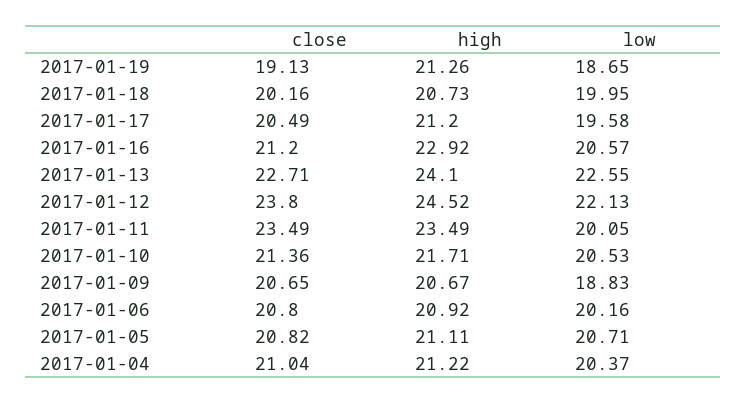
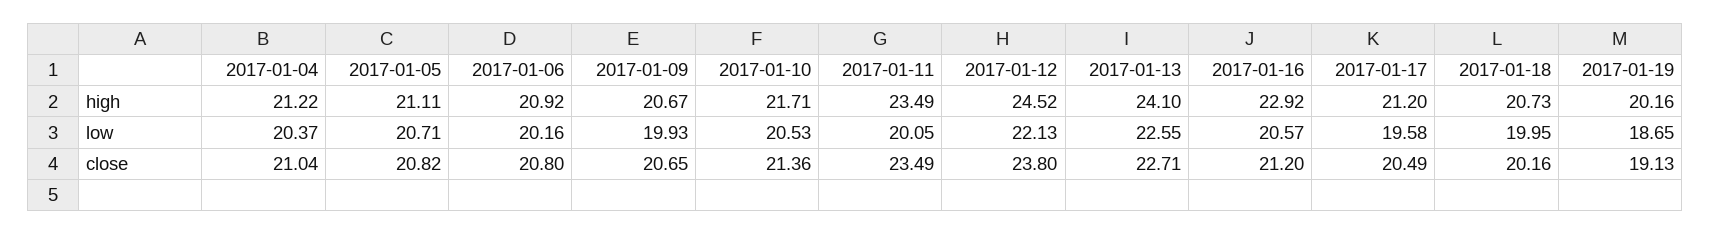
  {
    "close": {
      "2017-01-19": 19.13,
      "2017-01-18": 20.16,
      "2017-01-17": 20.49,
      "2017-01-16": 21.2,
      "2017-01-13": 22.71,
      "2017-01-12": 23.8,
      "2017-01-11": 23.49,
      "2017-01-10": 21.36,
      "2017-01-09": 20.65,
      "2017-01-06": 20.8,
      "2017-01-05": 20.82,
      "2017-01-04": 21.04
    },
    "high": {
-     "2017-01-19": 21.26,
+     "2017-01-19": 20.16,
      "2017-01-18": 20.73,
      "2017-01-17": 21.2,
      "2017-01-16": 22.92,
      "2017-01-13": 24.1,
      "2017-01-12": 24.52,
      "2017-01-11": 23.49,
      "2017-01-10": 21.71,
      "2017-01-09": 20.67,
      "2017-01-06": 20.92,
      "2017-01-05": 21.11,
      "2017-01-04": 21.22
    },
    "low": {
      "2017-01-19": 18.65,
      "2017-01-18": 19.95,
      "2017-01-17": 19.58,
      "2017-01-16": 20.57,
      "2017-01-13": 22.55,
      "2017-01-12": 22.13,
      "2017-01-11": 20.05,
      "2017-01-10": 20.53,
-     "2017-01-09": 18.83,
+     "2017-01-09": 19.93,
      "2017-01-06": 20.16,
      "2017-01-05": 20.71,
      "2017-01-04": 20.37
    }
  }

